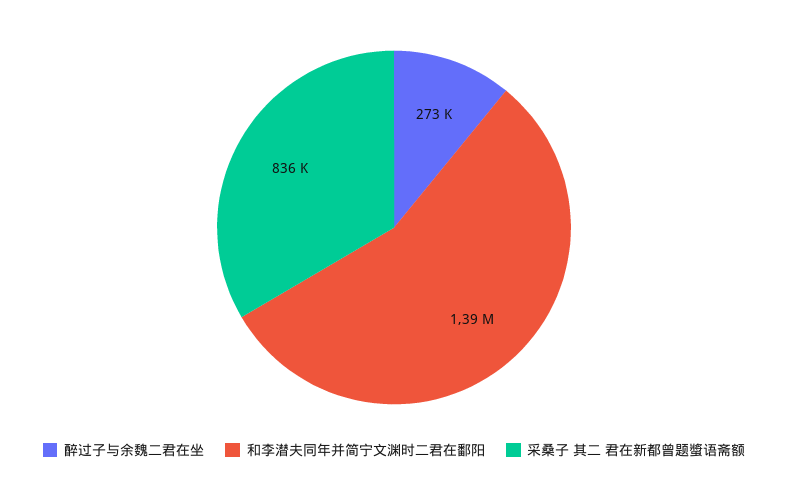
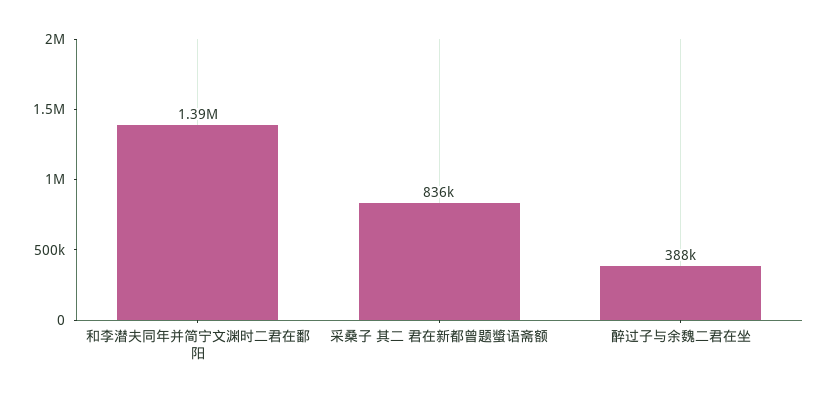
  {
-   "醉过子与余魏二君在坐": 273000,
+   "醉过子与余魏二君在坐": 388000,
    "和李潜夫同年并简宁文渊时二君在鄱阳": 1390000,
    "采桑子 其二 君在新都曾题螀语斋额": 836000
  }

